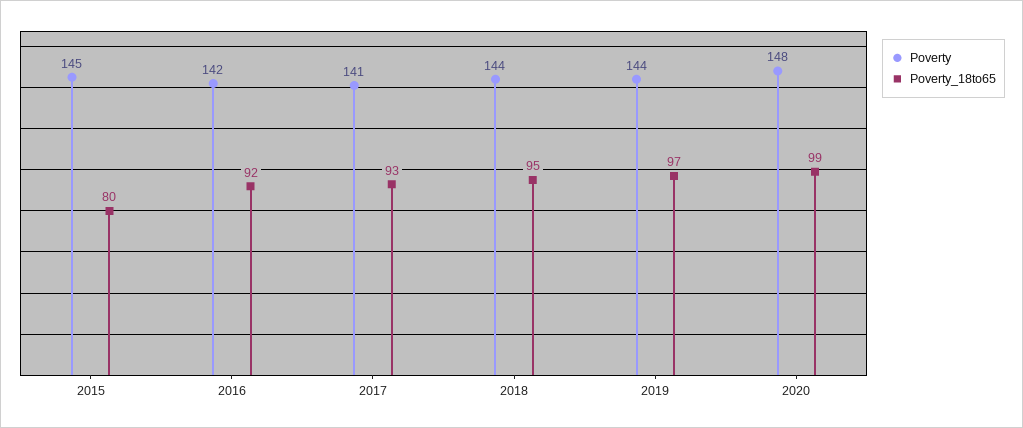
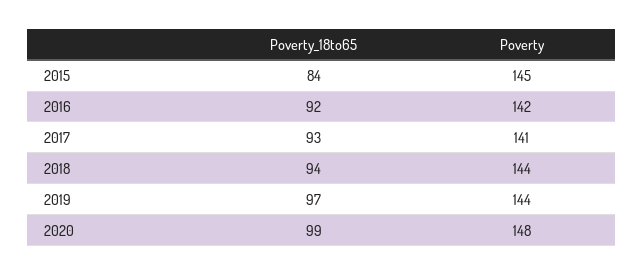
  {
    "Poverty": {
      "2015": 145,
      "2016": 142,
      "2017": 141,
      "2018": 144,
      "2019": 144,
      "2020": 148
    },
    "Poverty_18to65": {
-     "2015": 80,
+     "2015": 84,
      "2016": 92,
      "2017": 93,
-     "2018": 95,
+     "2018": 94,
      "2019": 97,
      "2020": 99
    }
  }

